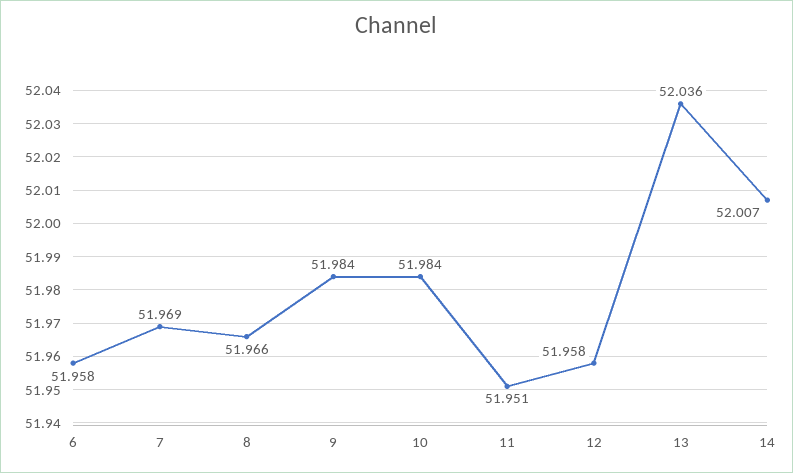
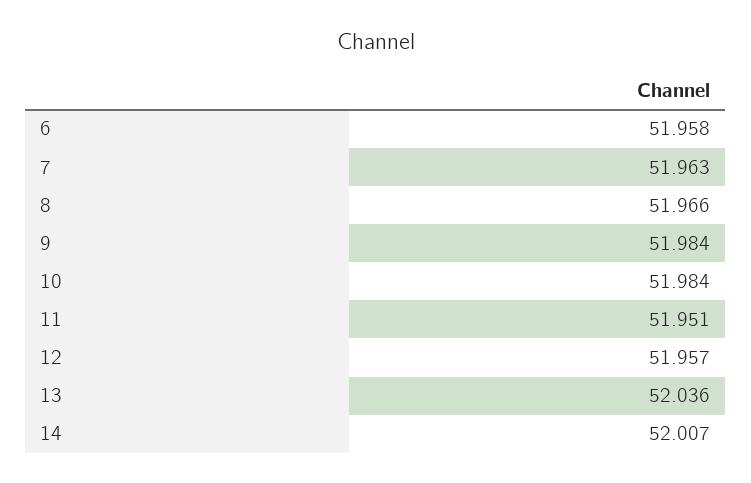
  {
    "6": 51.958,
-   "7": 51.969,
+   "7": 51.963,
    "8": 51.966,
    "9": 51.984,
    "10": 51.984,
    "11": 51.951,
-   "12": 51.958,
+   "12": 51.957,
    "13": 52.036,
    "14": 52.007
  }

